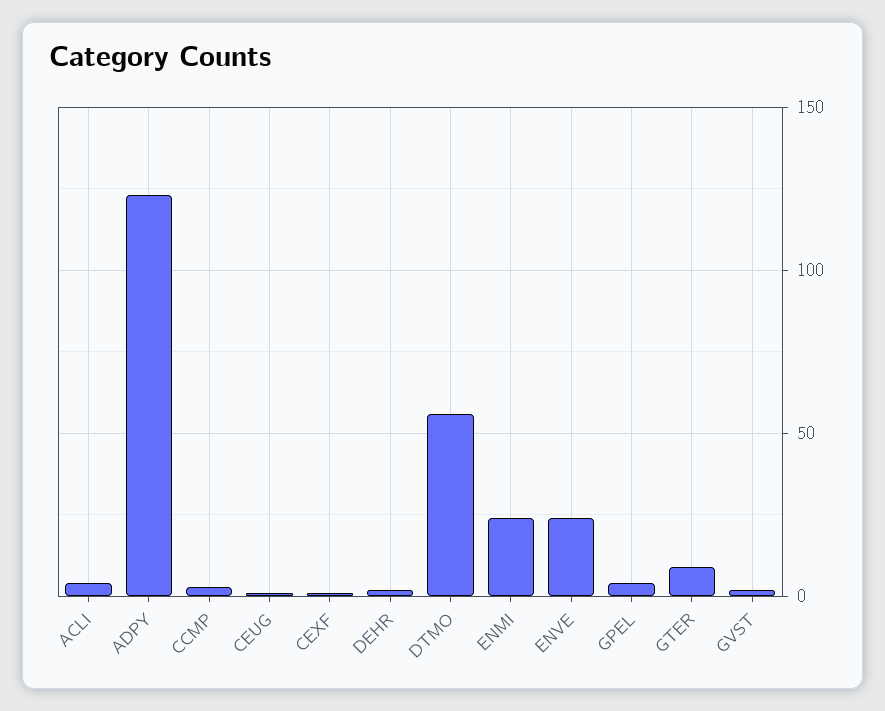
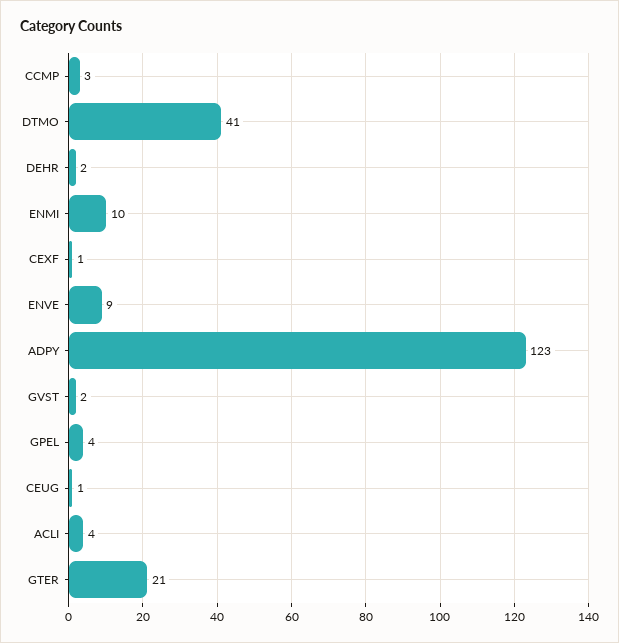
  {
    "ACLI": 4,
    "ADPY": 123,
    "CCMP": 3,
    "CEUG": 1,
    "CEXF": 1,
    "DEHR": 2,
-   "DTMO": 55,
+   "DTMO": 41,
-   "ENMI": 25,
+   "ENMI": 10,
-   "ENVE": 25,
+   "ENVE": 9,
    "GPEL": 4,
-   "GTER": 10,
+   "GTER": 21,
    "GVST": 2
  }

